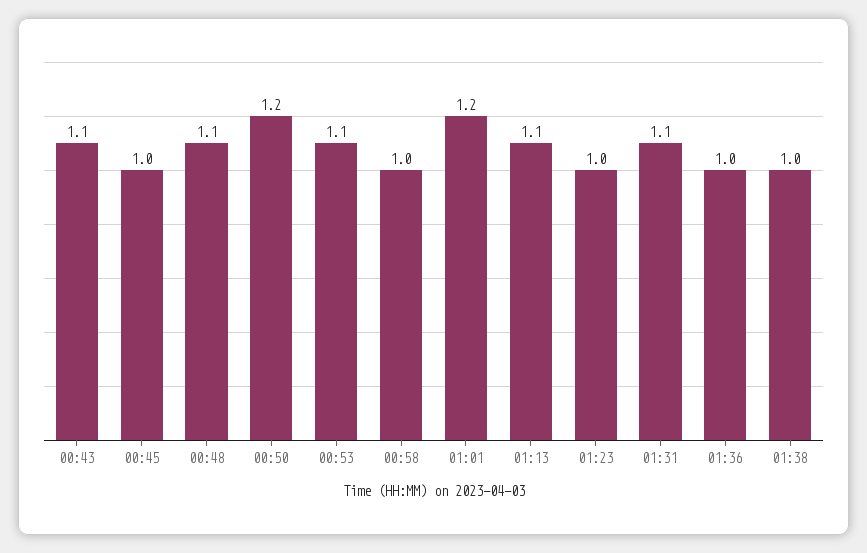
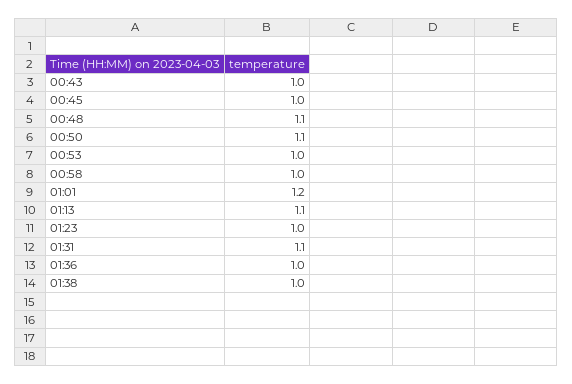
  {
-   "00:43": 1.1,
+   "00:43": 1,
    "00:45": 1,
    "00:48": 1.1,
-   "00:50": 1.2,
+   "00:50": 1.1,
-   "00:53": 1.1,
+   "00:53": 1,
    "00:58": 1,
    "01:01": 1.2,
    "01:13": 1.1,
    "01:23": 1,
    "01:31": 1.1,
    "01:36": 1,
    "01:38": 1
  }

